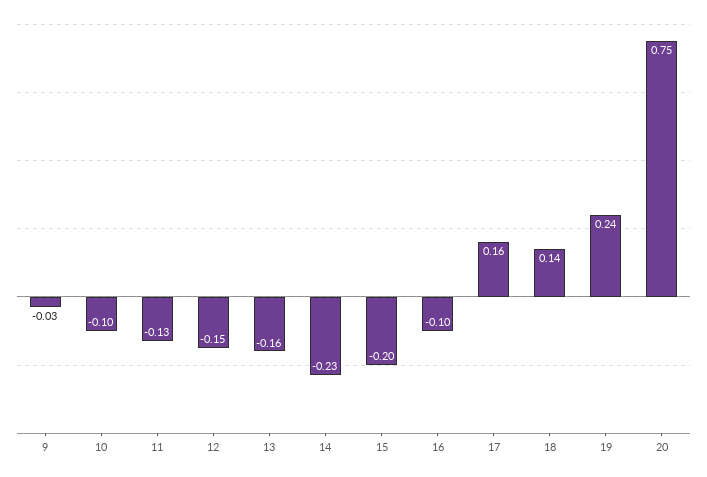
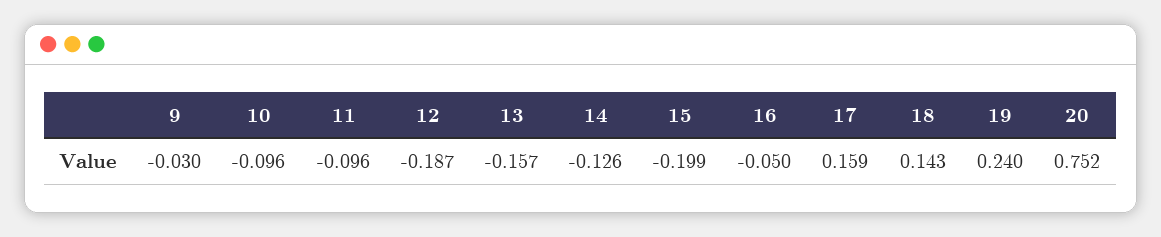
  {
    "9": -0.03,
    "10": -0.096,
-   "11": -0.13,
+   "11": -0.096,
-   "12": -0.15,
+   "12": -0.187,
    "13": -0.157,
-   "14": -0.23,
+   "14": -0.126,
    "15": -0.199,
-   "16": -0.1,
+   "16": -0.05,
    "17": 0.159,
    "18": 0.143,
    "19": 0.24,
    "20": 0.752
  }

